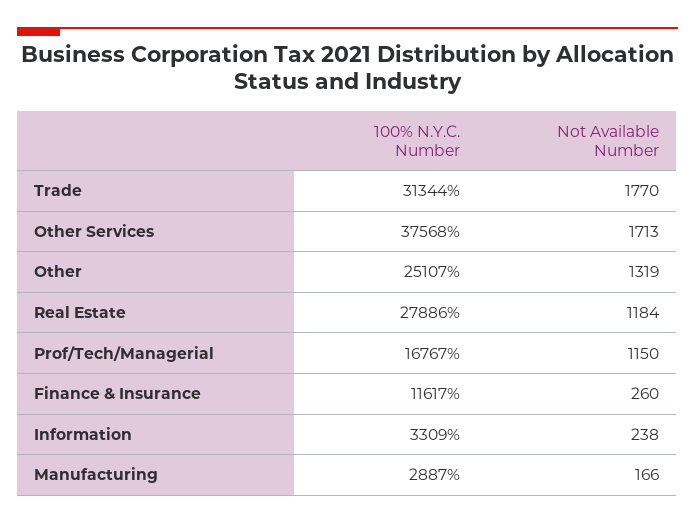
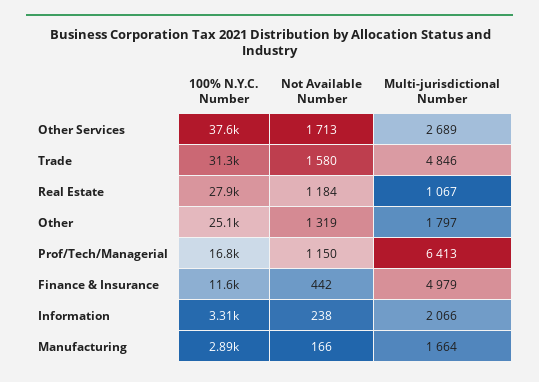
  {
    "100% N.Y.C. Number": {
      "Trade": 31344,
      "Other Services": 37568,
      "Other": 25107,
      "Real Estate": 27886,
      "Prof/Tech/Managerial": 16767,
      "Finance & Insurance": 11617,
      "Information": 3309,
      "Manufacturing": 2887
    },
    "Not Available Number": {
-     "Trade": 1770,
+     "Trade": 1580,
      "Other Services": 1713,
      "Other": 1319,
      "Real Estate": 1184,
      "Prof/Tech/Managerial": 1150,
-     "Finance & Insurance": 260,
+     "Finance & Insurance": 442,
      "Information": 238,
      "Manufacturing": 166
-   }
+   },
+   "Multi-jurisdictional Number": {
+     "Other Services": 2689,
+     "Trade": 4846,
+     "Real Estate": 1067,
+     "Other": 1797,
+     "Prof/Tech/Managerial": 6413,
+     "Finance & Insurance": 4979,
+     "Information": 2066,
+     "Manufacturing": 1664
+   }
  }

